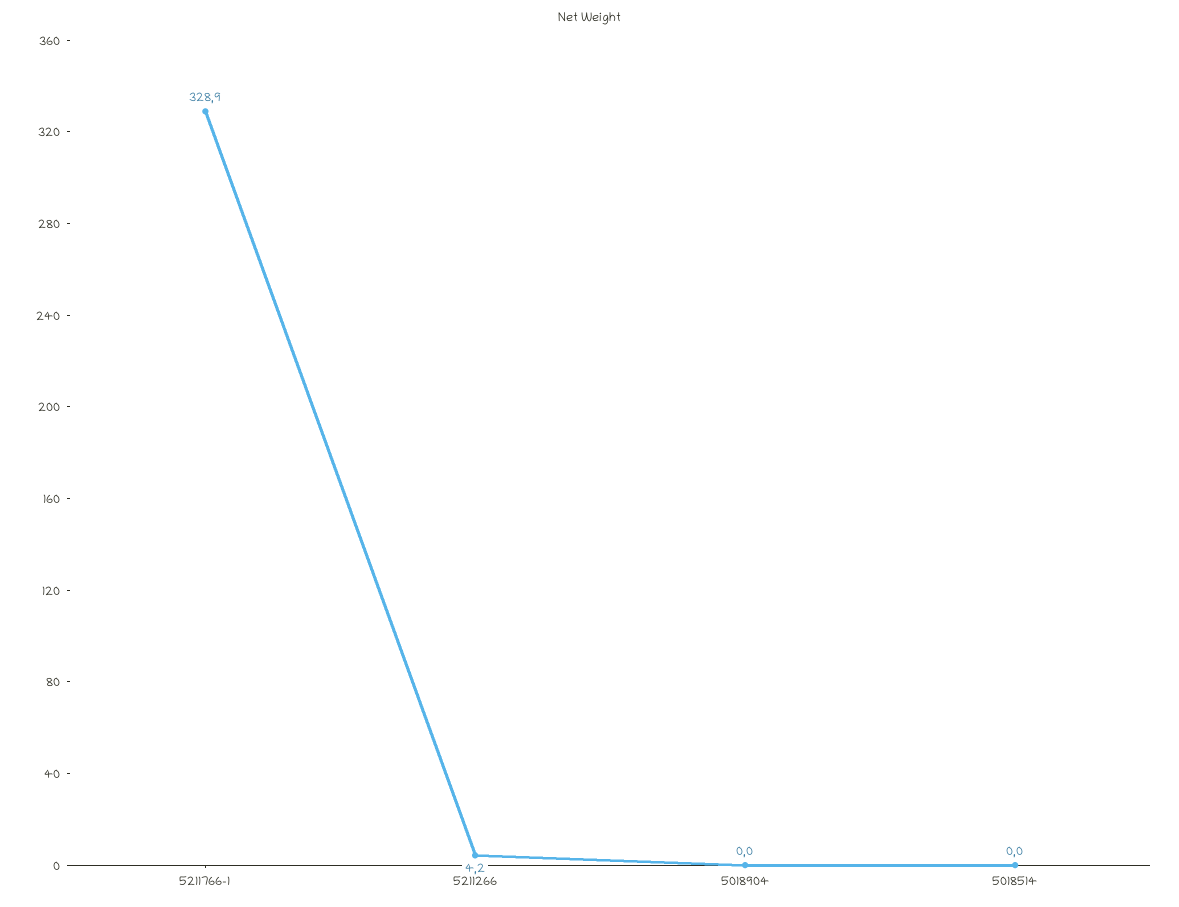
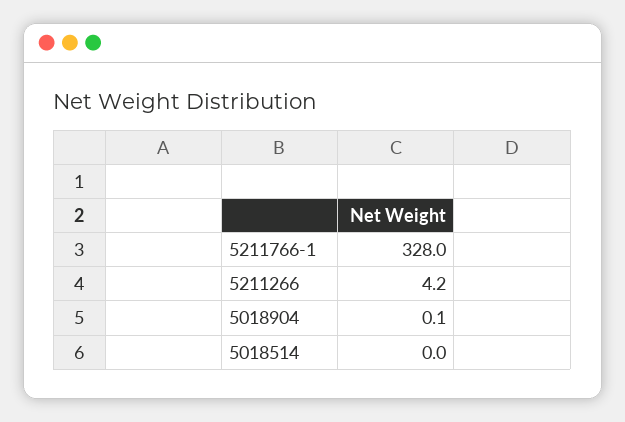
  {
-   "5211766-1": 328.9,
+   "5211766-1": 328,
    "5211266": 4.2,
-   "5018904": 0,
+   "5018904": 0.1,
    "5018514": 0
  }

